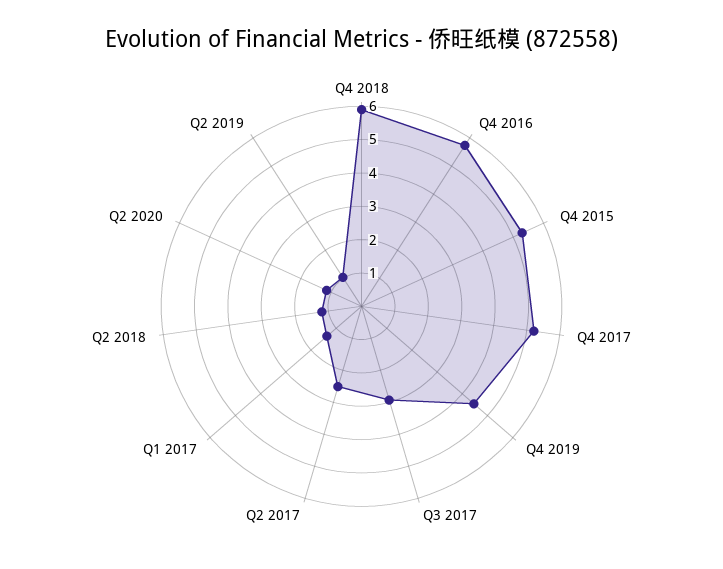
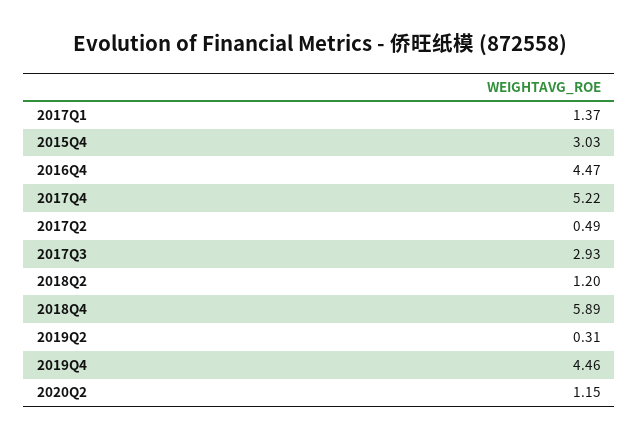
  {
    "Q4 2018": 5.89,
-   "Q4 2016": 5.75,
+   "Q4 2016": 4.47,
-   "Q4 2015": 5.25,
+   "Q4 2015": 3.03,
    "Q4 2017": 5.22,
    "Q4 2019": 4.46,
    "Q3 2017": 2.93,
-   "Q2 2017": 2.5,
+   "Q2 2017": 0.49,
    "Q1 2017": 1.37,
    "Q2 2018": 1.2,
    "Q2 2020": 1.15,
-   "Q2 2019": 1
+   "Q2 2019": 0.31
  }

